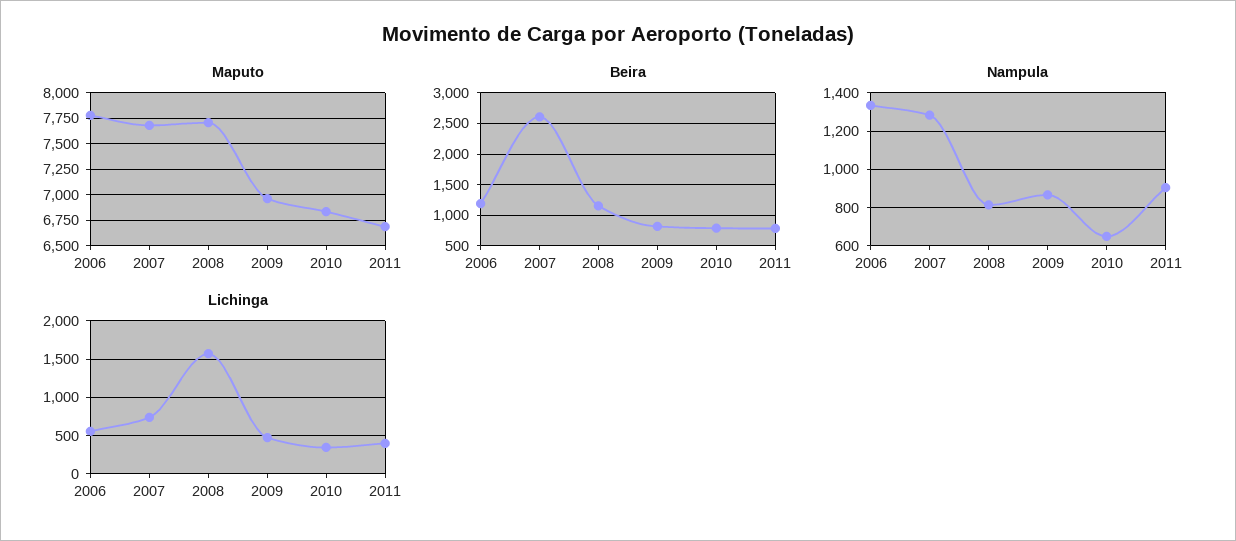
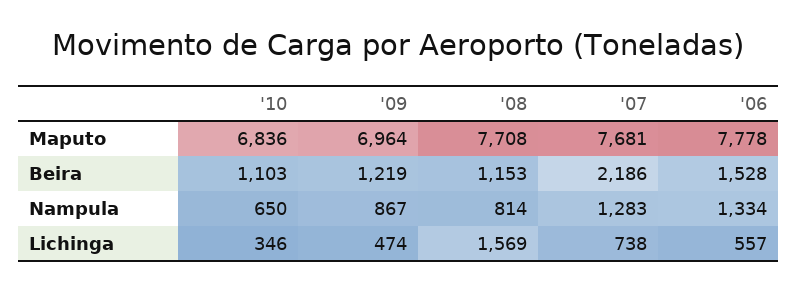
  {
    "Maputo": {
      "2006": 7778,
      "2007": 7681,
      "2008": 7708,
      "2009": 6964,
-     "2010": 6836,
+     "2010": 6836
-     "2011": 6750
    },
    "Beira": {
-     "2006": 1200,
+     "2006": 1528,
-     "2007": 2600,
+     "2007": 2186,
      "2008": 1153,
-     "2009": 800,
+     "2009": 1219,
-     "2010": 800,
+     "2010": 1103
-     "2011": 800
    },
    "Nampula": {
      "2006": 1334,
      "2007": 1283,
      "2008": 814,
      "2009": 867,
-     "2010": 650,
+     "2010": 650
-     "2011": 900
    },
    "Lichinga": {
      "2006": 557,
      "2007": 738,
      "2008": 1569,
      "2009": 474,
-     "2010": 346,
+     "2010": 346
-     "2011": 400
    }
  }

